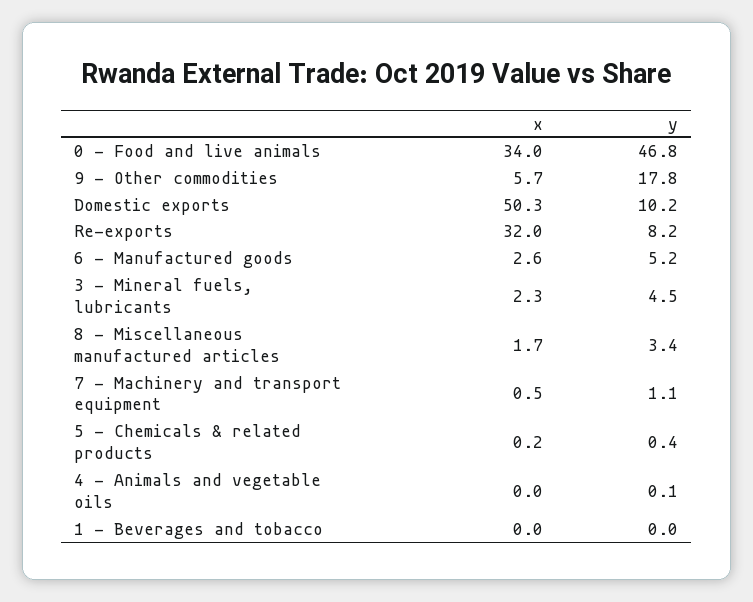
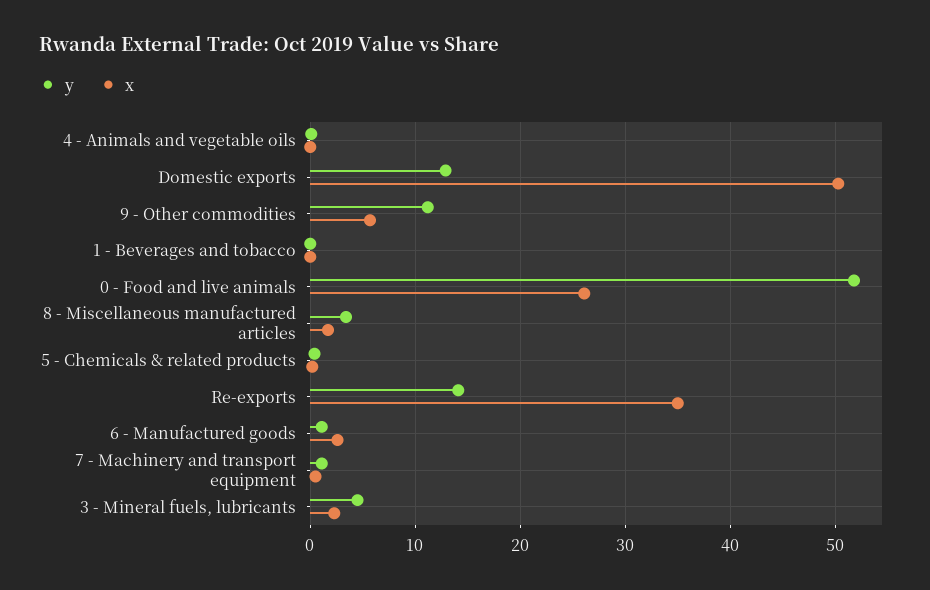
  {
    "x": {
-     "0 - Food and live animals": 34,
+     "0 - Food and live animals": 26,
      "9 - Other commodities": 5.7,
      "Domestic exports": 50.3,
-     "Re-exports": 32,
+     "Re-exports": 35,
      "6 - Manufactured goods": 2.6,
      "3 - Mineral fuels, lubricants": 2.3,
      "8 - Miscellaneous manufactured articles": 1.7,
      "7 - Machinery and transport equipment": 0.5,
      "5 - Chemicals & related products": 0.2,
      "4 - Animals and vegetable oils": 0,
      "1 - Beverages and tobacco": 0
    },
    "y": {
-     "0 - Food and live animals": 46.8,
+     "0 - Food and live animals": 52,
-     "9 - Other commodities": 17.8,
+     "9 - Other commodities": 11,
-     "Domestic exports": 10.2,
+     "Domestic exports": 13,
-     "Re-exports": 8.2,
+     "Re-exports": 14,
-     "6 - Manufactured goods": 5.2,
+     "6 - Manufactured goods": 1,
      "3 - Mineral fuels, lubricants": 4.5,
      "8 - Miscellaneous manufactured articles": 3.4,
      "7 - Machinery and transport equipment": 1.1,
      "5 - Chemicals & related products": 0.4,
      "4 - Animals and vegetable oils": 0.1,
      "1 - Beverages and tobacco": 0
    }
  }

